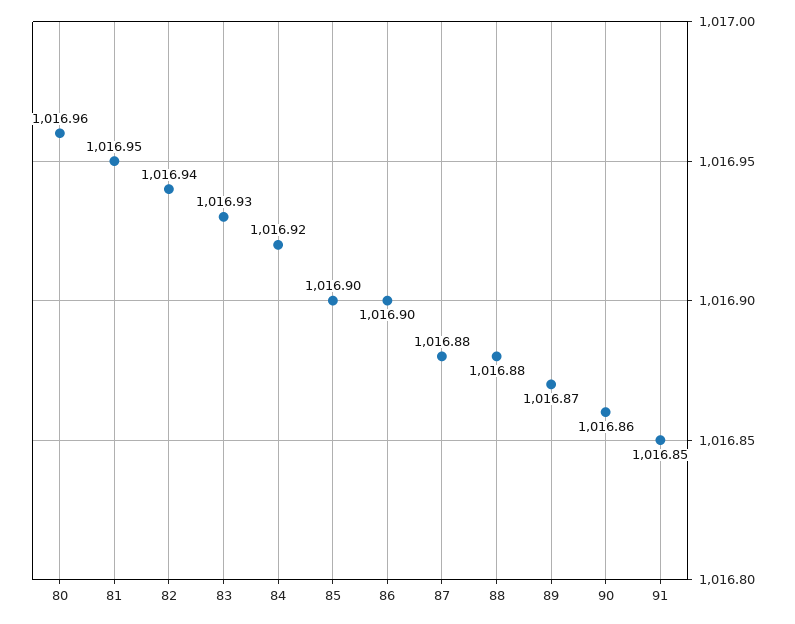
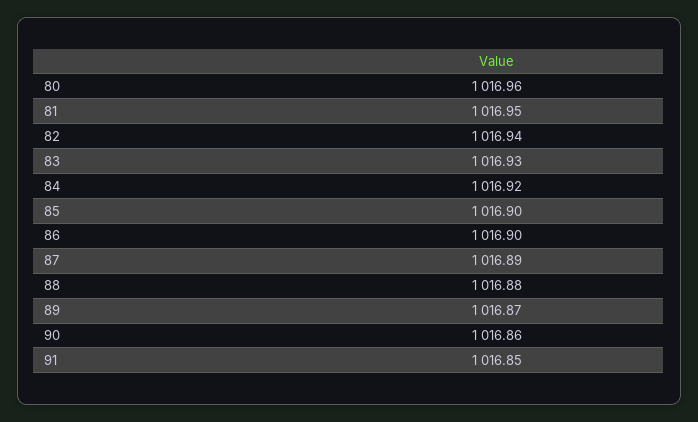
  {
    "80": 1016.96,
    "81": 1016.95,
    "82": 1016.94,
    "83": 1016.93,
    "84": 1016.92,
    "85": 1016.9,
    "86": 1016.9,
-   "87": 1016.88,
+   "87": 1016.89,
    "88": 1016.88,
    "89": 1016.87,
    "90": 1016.86,
    "91": 1016.85
  }

